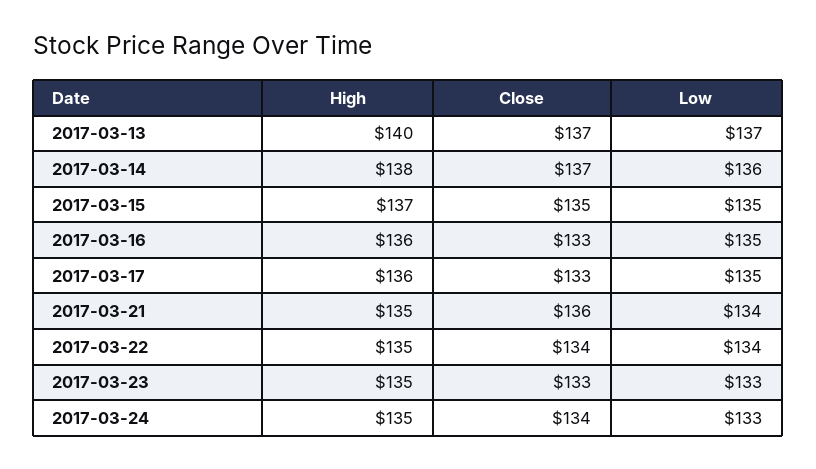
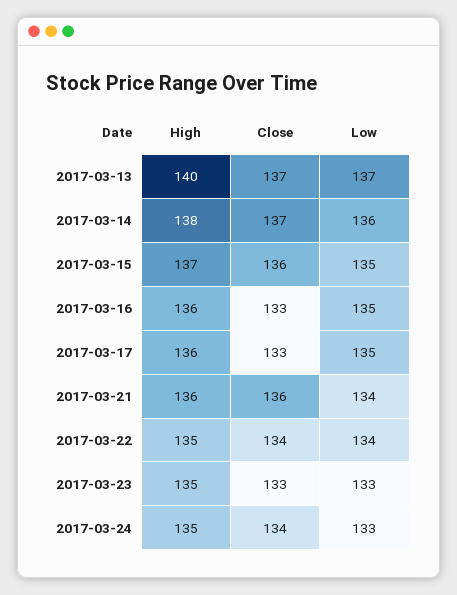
  {
    "High": {
      "2017-03-13": 140,
      "2017-03-14": 138,
      "2017-03-15": 137,
      "2017-03-16": 136,
      "2017-03-17": 136,
-     "2017-03-21": 135,
+     "2017-03-21": 136,
      "2017-03-22": 135,
      "2017-03-23": 135,
      "2017-03-24": 135
    },
    "Close": {
      "2017-03-13": 137,
      "2017-03-14": 137,
-     "2017-03-15": 135,
+     "2017-03-15": 136,
      "2017-03-16": 133,
      "2017-03-17": 133,
      "2017-03-21": 136,
      "2017-03-22": 134,
      "2017-03-23": 133,
      "2017-03-24": 134
    },
    "Low": {
      "2017-03-13": 137,
      "2017-03-14": 136,
      "2017-03-15": 135,
      "2017-03-16": 135,
      "2017-03-17": 135,
      "2017-03-21": 134,
      "2017-03-22": 134,
      "2017-03-23": 133,
      "2017-03-24": 133
    }
  }

